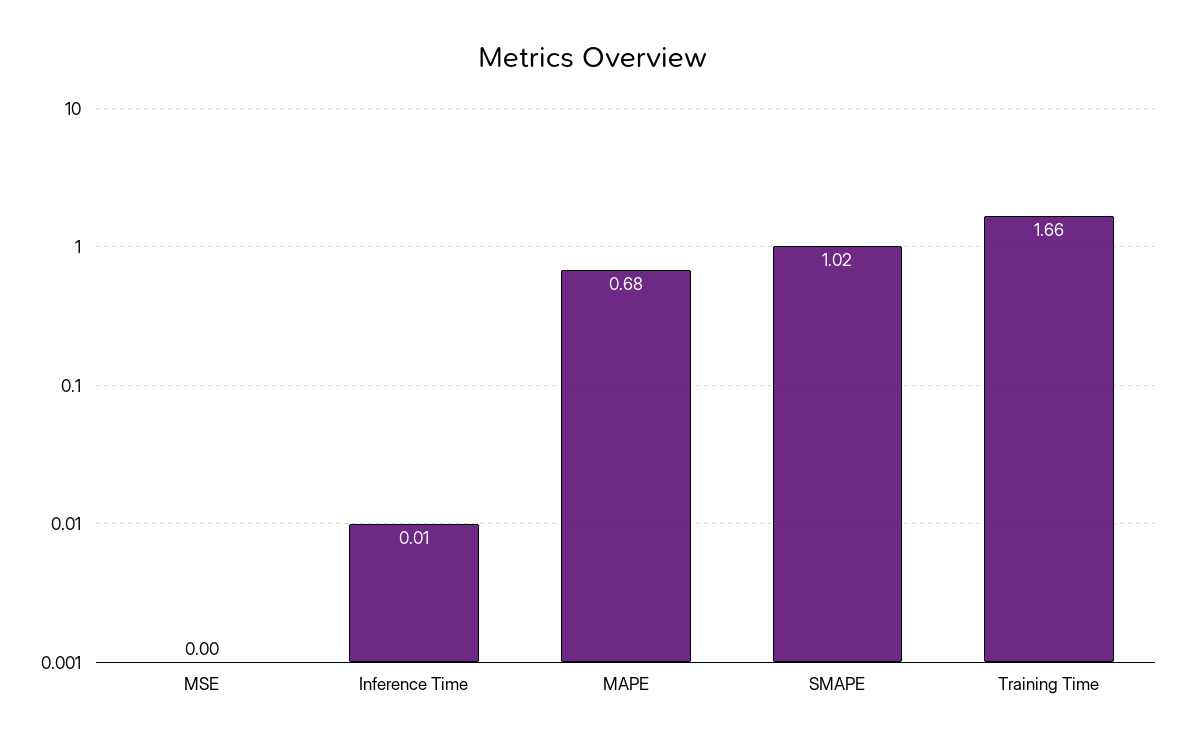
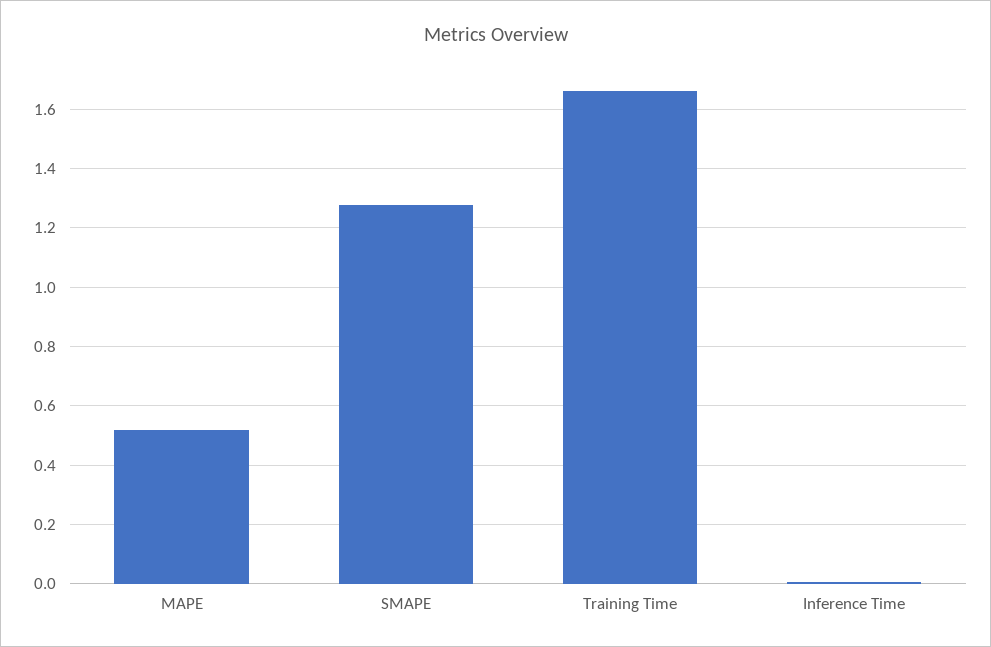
  {
-   "MSE": 0,
    "Inference Time": 0.01,
-   "MAPE": 0.68,
+   "MAPE": 0.525,
-   "SMAPE": 1.02,
+   "SMAPE": 1.275,
    "Training Time": 1.66
  }

